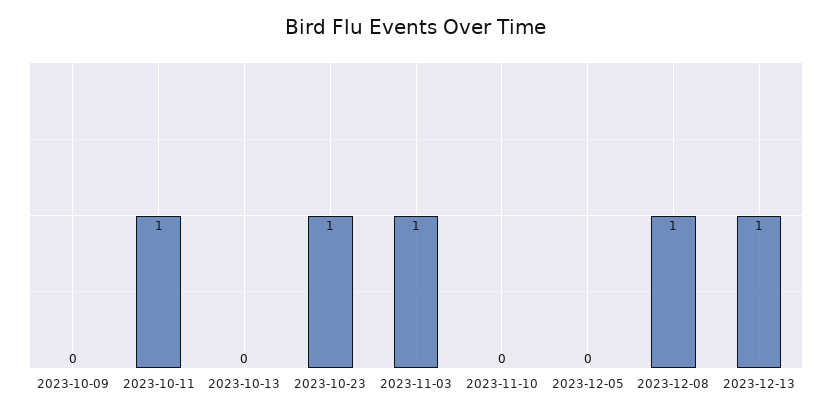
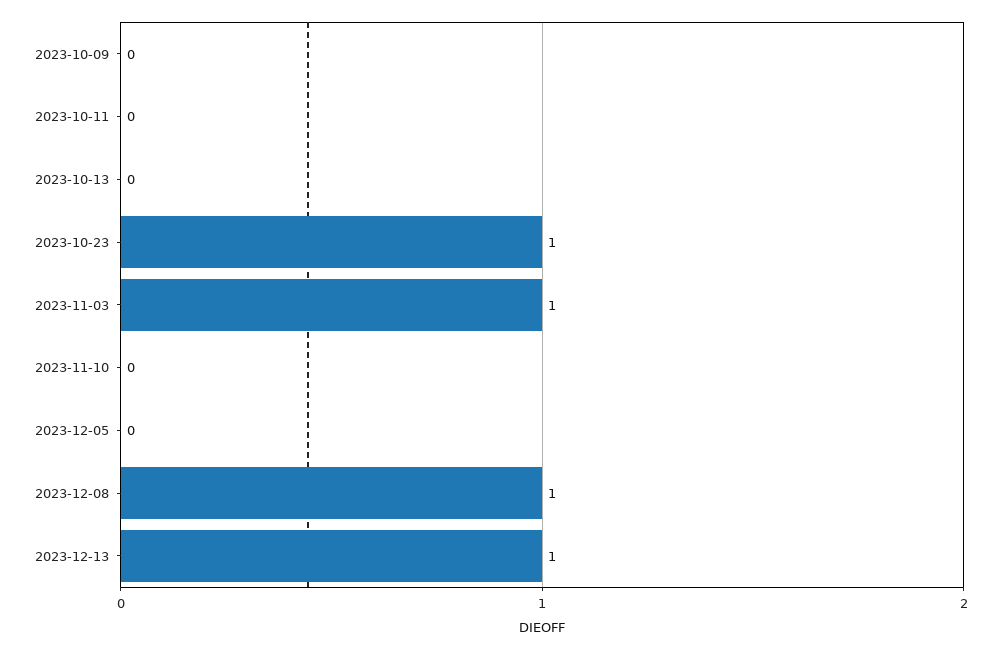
  {
    "2023-10-09": 0,
-   "2023-10-11": 1,
+   "2023-10-11": 0,
    "2023-10-13": 0,
    "2023-10-23": 1,
    "2023-11-03": 1,
    "2023-11-10": 0,
    "2023-12-05": 0,
    "2023-12-08": 1,
    "2023-12-13": 1
  }

